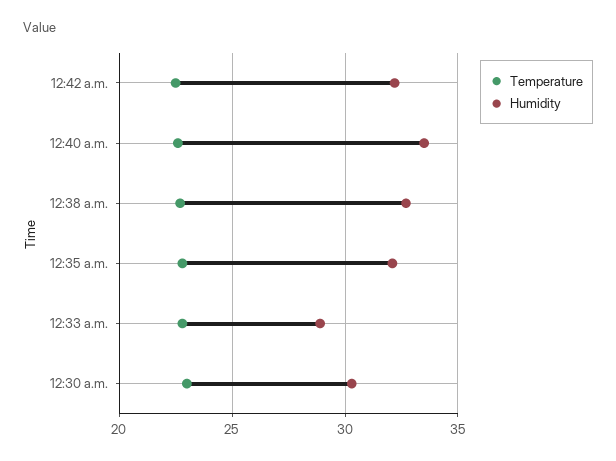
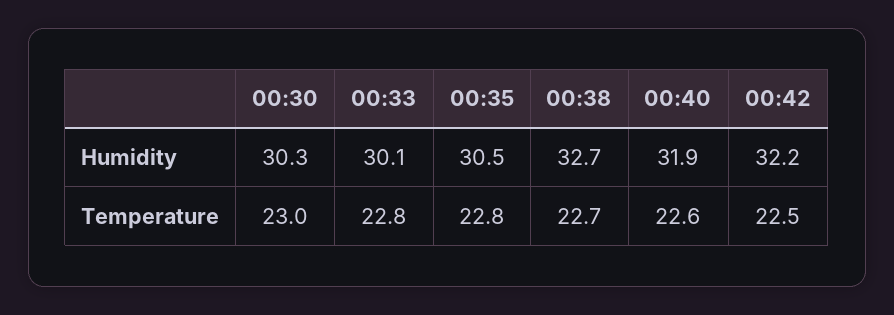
  {
    "Temperature": {
      "12:42 a.m.": 22.5,
      "12:40 a.m.": 22.6,
      "12:38 a.m.": 22.7,
      "12:35 a.m.": 22.8,
      "12:33 a.m.": 22.8,
      "12:30 a.m.": 23
    },
    "Humidity": {
      "12:42 a.m.": 32.2,
-     "12:40 a.m.": 33.5,
+     "12:40 a.m.": 31.9,
      "12:38 a.m.": 32.7,
-     "12:35 a.m.": 32,
+     "12:35 a.m.": 30.5,
-     "12:33 a.m.": 29,
+     "12:33 a.m.": 30.1,
      "12:30 a.m.": 30.3
    }
  }

